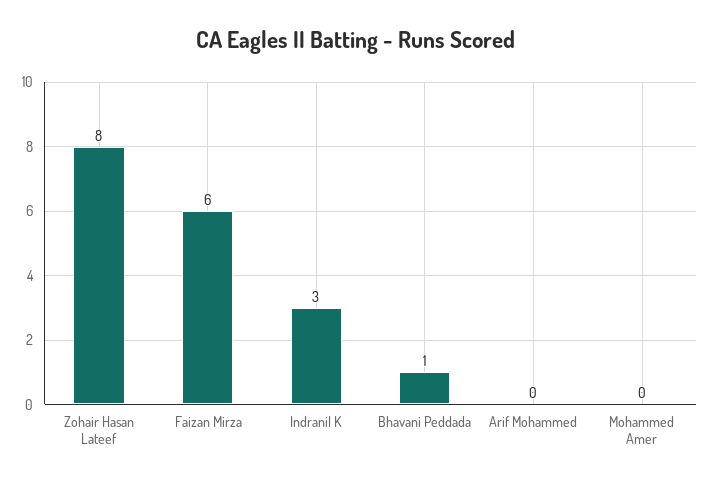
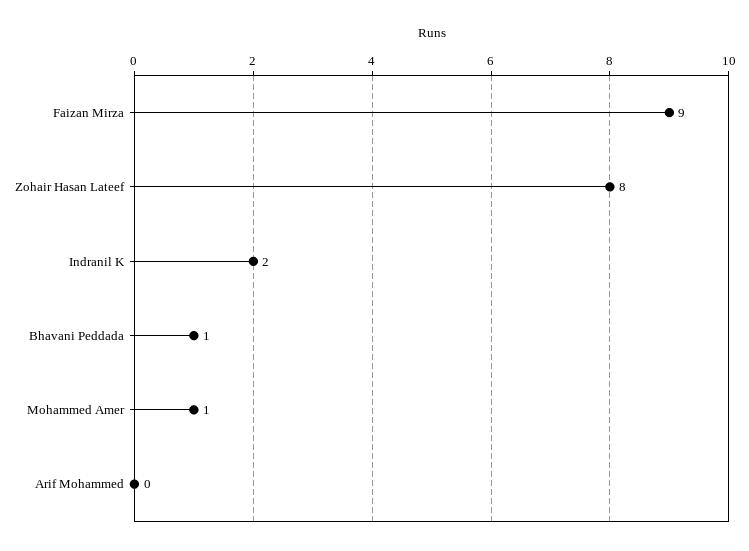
  {
    "Zohair Hasan Lateef": 8,
-   "Faizan Mirza": 6,
+   "Faizan Mirza": 9,
-   "Indranil K": 3,
+   "Indranil K": 2,
    "Bhavani Peddada": 1,
    "Arif Mohammed": 0,
-   "Mohammed Amer": 0
+   "Mohammed Amer": 1
  }

